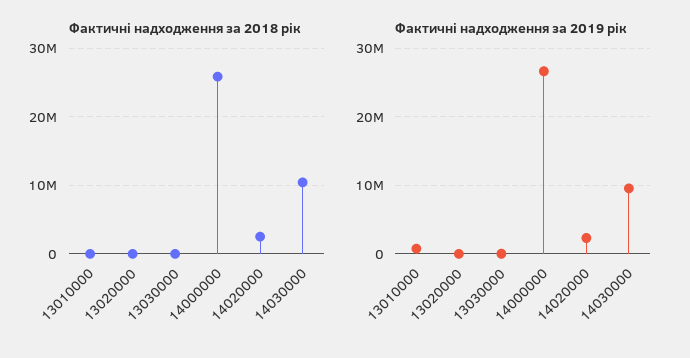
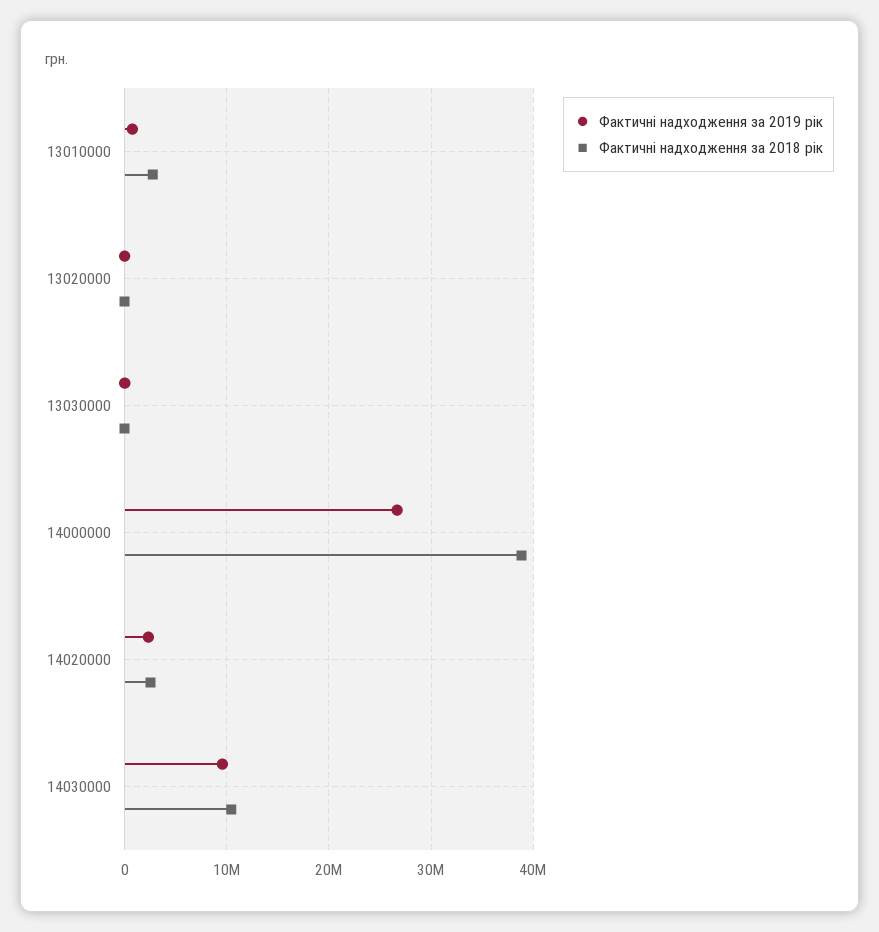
  {
    "Фактичні надходження за 2018 рік": {
-     "13010000": 0,
+     "13010000": 3000000,
      "13020000": 0,
      "13030000": 0,
-     "14000000": 26000000,
+     "14000000": 39000000,
      "14020000": 3000000,
      "14030000": 10000000
    },
    "Фактичні надходження за 2019 рік": {
      "13010000": 1000000,
      "13020000": 0,
      "13030000": 0,
      "14000000": 27000000,
      "14020000": 2000000,
      "14030000": 10000000
    }
  }

